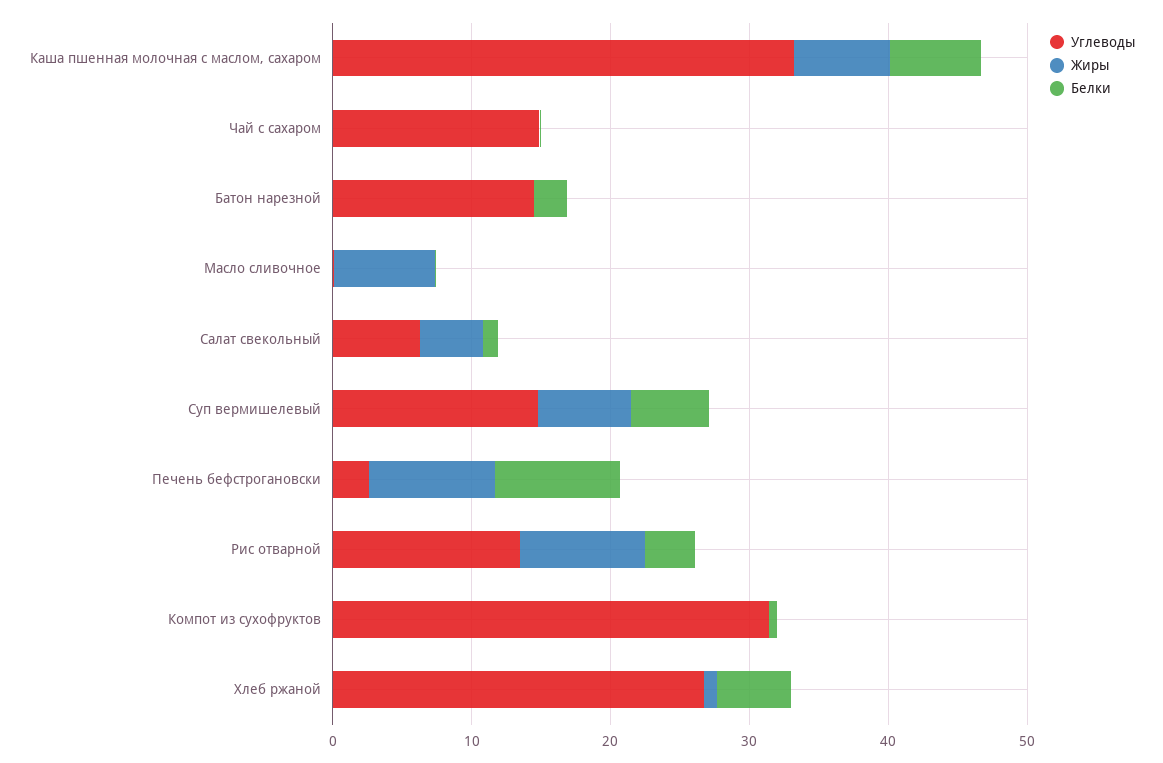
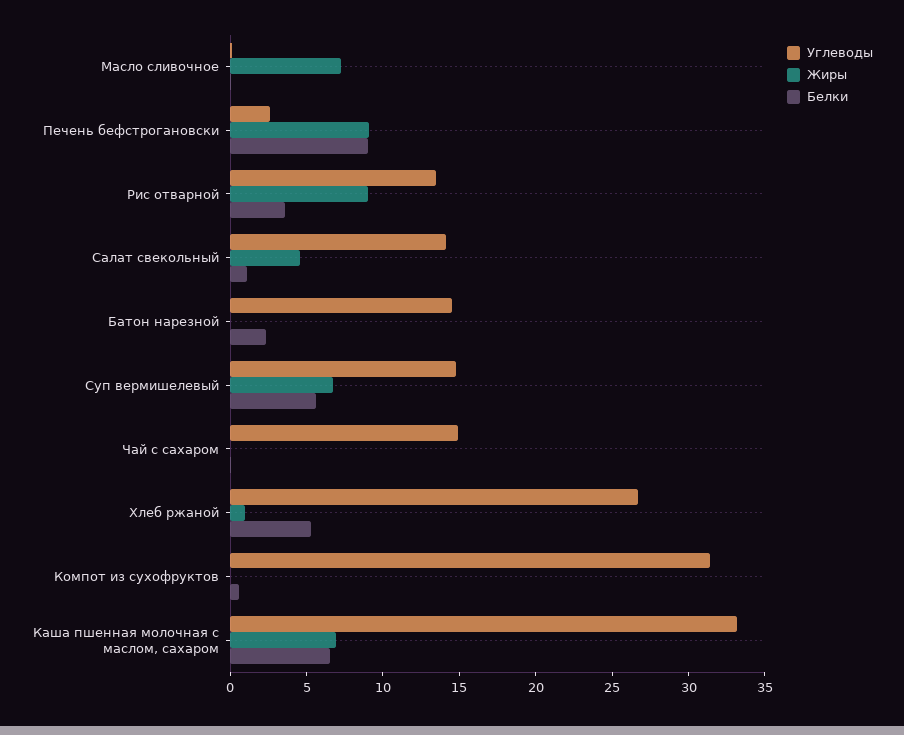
  {
    "Углеводы": {
      "Каша пшенная молочная с маслом, сахаром": 33,
      "Чай с сахаром": 15,
      "Батон нарезной": 14,
      "Масло сливочное": 0,
-     "Салат свекольный": 6,
+     "Салат свекольный": 14,
      "Суп вермишелевый": 15,
      "Печень бефстрогановски": 3,
      "Рис отварной": 14,
      "Компот из сухофруктов": 31,
      "Хлеб ржаной": 27
    },
    "Жиры": {
      "Каша пшенная молочная с маслом, сахаром": 7,
      "Чай с сахаром": 0,
      "Батон нарезной": 0,
      "Масло сливочное": 7,
      "Салат свекольный": 5,
      "Суп вермишелевый": 7,
      "Печень бефстрогановски": 9,
      "Рис отварной": 9,
      "Компот из сухофруктов": 0,
      "Хлеб ржаной": 1
    },
    "Белки": {
      "Каша пшенная молочная с маслом, сахаром": 7,
      "Чай с сахаром": 0,
      "Батон нарезной": 2,
      "Масло сливочное": 0,
      "Салат свекольный": 1,
      "Суп вермишелевый": 6,
      "Печень бефстрогановски": 9,
      "Рис отварной": 4,
      "Компот из сухофруктов": 1,
      "Хлеб ржаной": 5
    }
  }

